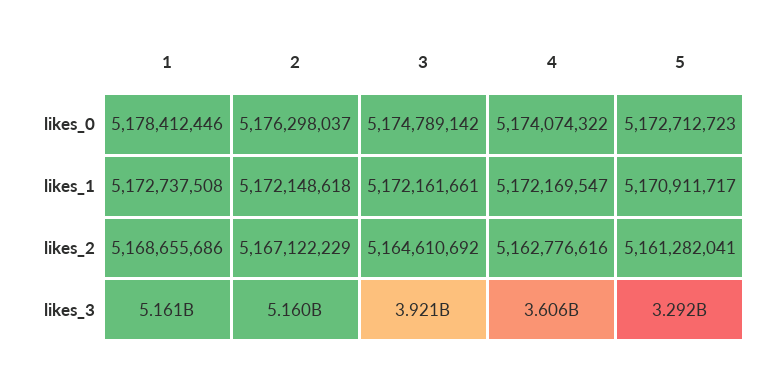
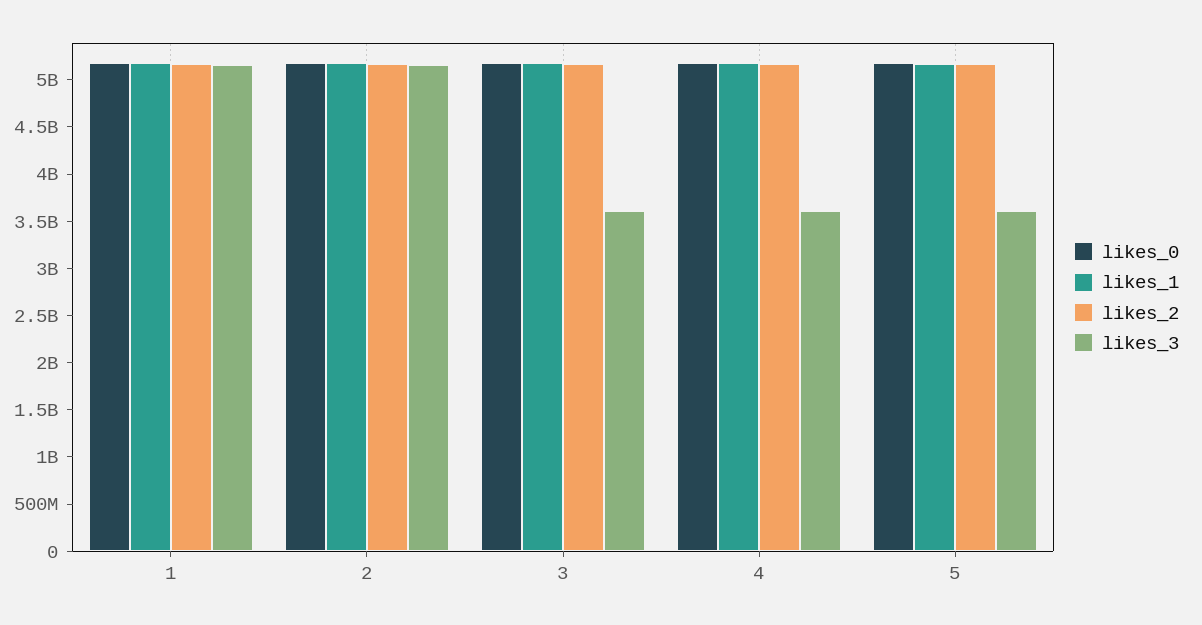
  {
    "likes_0": {
      "1": 5178412446,
      "2": 5176298037,
      "3": 5174789142,
      "4": 5174074322,
      "5": 5172712723
    },
    "likes_1": {
      "1": 5172737508,
      "2": 5172148618,
      "3": 5172161661,
      "4": 5172169547,
      "5": 5170911717
    },
    "likes_2": {
      "1": 5168655686,
      "2": 5167122229,
      "3": 5164610692,
      "4": 5162776616,
      "5": 5161282041
    },
    "likes_3": {
      "1": 5161000000,
      "2": 5160000000,
-     "3": 3921000000,
+     "3": 3600000000,
      "4": 3606000000,
-     "5": 3292000000
+     "5": 3600000000
    }
  }

